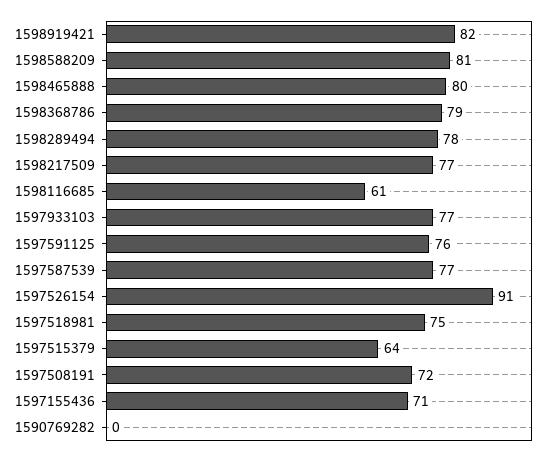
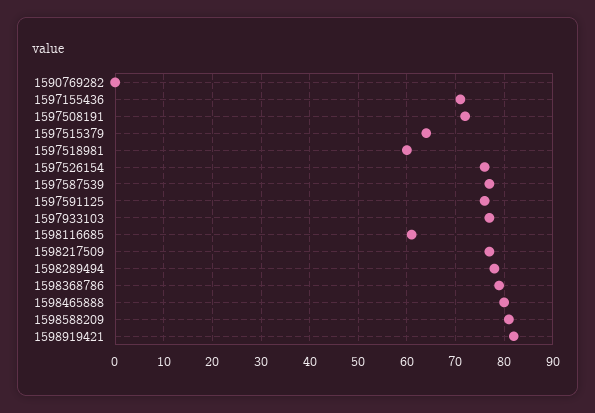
  {
    "1598919421": 82,
    "1598588209": 81,
    "1598465888": 80,
    "1598368786": 79,
    "1598289494": 78,
    "1598217509": 77,
    "1598116685": 61,
    "1597933103": 77,
    "1597591125": 76,
    "1597587539": 77,
-   "1597526154": 91,
+   "1597526154": 75,
-   "1597518981": 75,
+   "1597518981": 60,
    "1597515379": 64,
    "1597508191": 72,
    "1597155436": 71,
    "1590769282": 0
  }

